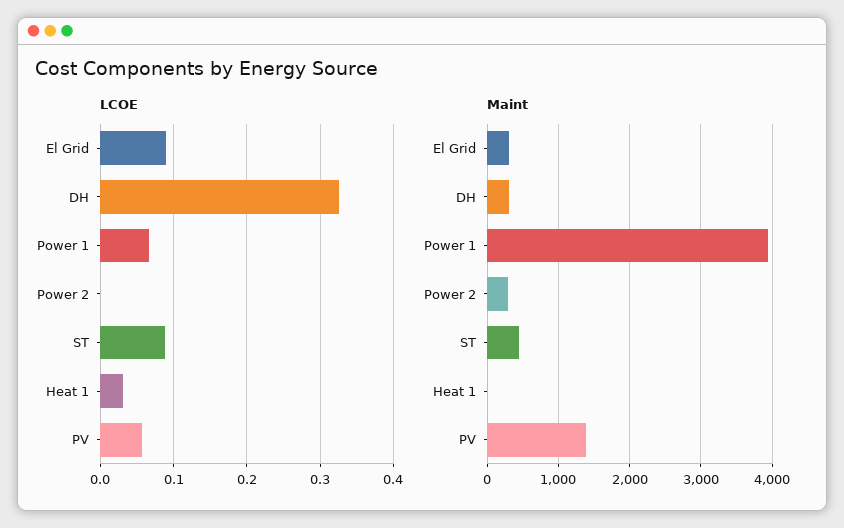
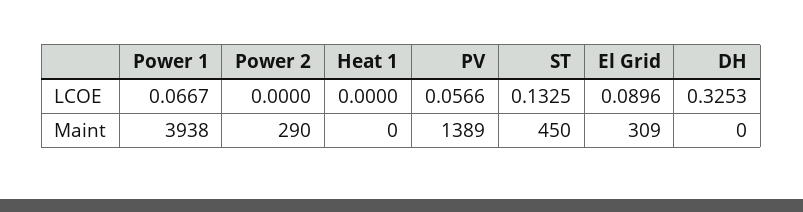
  {
    "LCOE": {
      "El Grid": 0.0896,
      "DH": 0.3253,
      "Power 1": 0.0667,
      "Power 2": 0,
-     "ST": 0.09,
+     "ST": 0.1325,
-     "Heat 1": 0.03,
+     "Heat 1": 0,
      "PV": 0.0566
    },
    "Maint": {
      "El Grid": 309,
-     "DH": 300,
+     "DH": 0,
      "Power 1": 3938,
      "Power 2": 290,
      "ST": 450,
      "Heat 1": 0,
      "PV": 1389
    }
  }

